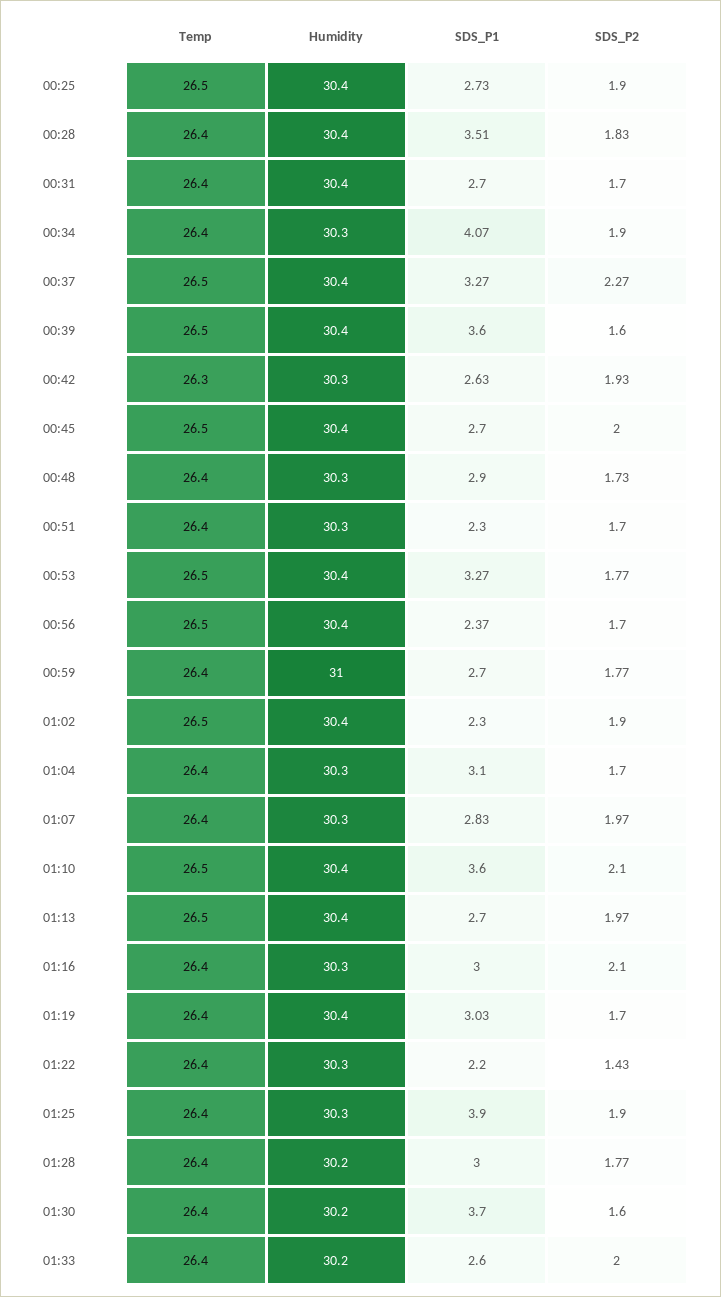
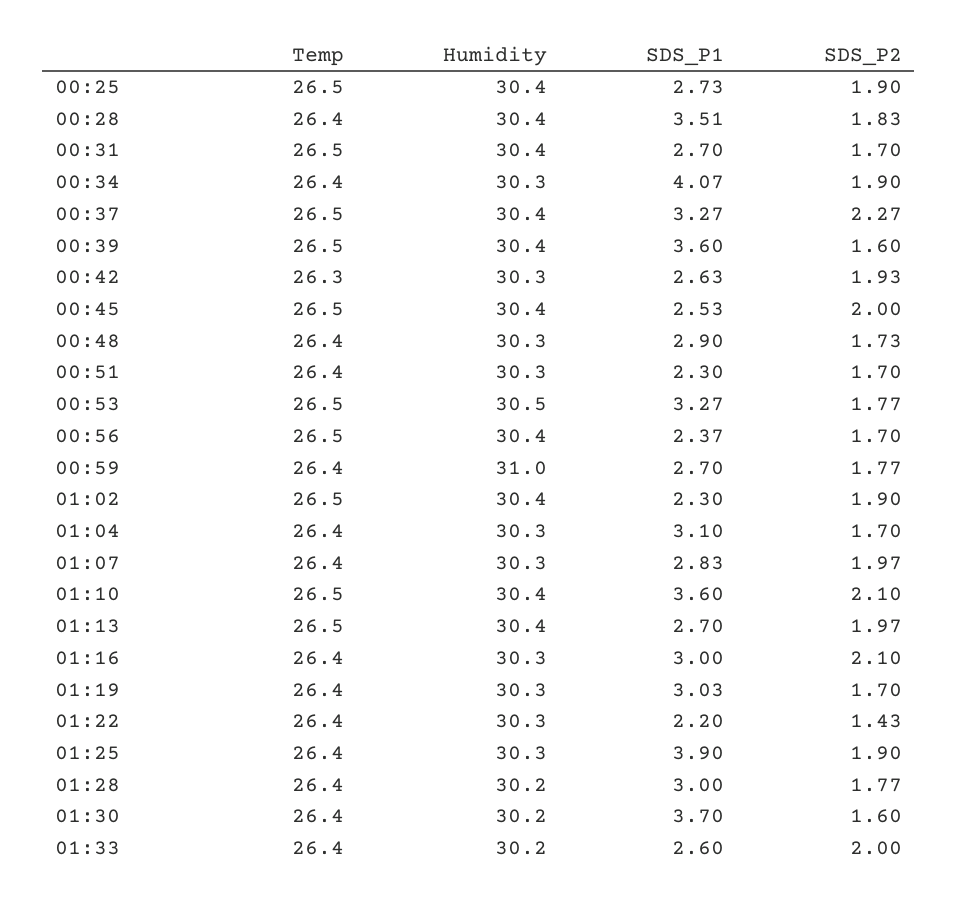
  {
    "Temp": {
      "00:25": 26.5,
      "00:28": 26.4,
-     "00:31": 26.4,
+     "00:31": 26.5,
      "00:34": 26.4,
      "00:37": 26.5,
      "00:39": 26.5,
      "00:42": 26.3,
      "00:45": 26.5,
      "00:48": 26.4,
      "00:51": 26.4,
      "00:53": 26.5,
      "00:56": 26.5,
      "00:59": 26.4,
      "01:02": 26.5,
      "01:04": 26.4,
      "01:07": 26.4,
      "01:10": 26.5,
      "01:13": 26.5,
      "01:16": 26.4,
      "01:19": 26.4,
      "01:22": 26.4,
      "01:25": 26.4,
      "01:28": 26.4,
      "01:30": 26.4,
      "01:33": 26.4
    },
    "Humidity": {
      "00:25": 30.4,
      "00:28": 30.4,
      "00:31": 30.4,
      "00:34": 30.3,
      "00:37": 30.4,
      "00:39": 30.4,
      "00:42": 30.3,
      "00:45": 30.4,
      "00:48": 30.3,
      "00:51": 30.3,
-     "00:53": 30.4,
+     "00:53": 30.5,
      "00:56": 30.4,
      "00:59": 31,
      "01:02": 30.4,
      "01:04": 30.3,
      "01:07": 30.3,
      "01:10": 30.4,
      "01:13": 30.4,
      "01:16": 30.3,
-     "01:19": 30.4,
+     "01:19": 30.3,
      "01:22": 30.3,
      "01:25": 30.3,
      "01:28": 30.2,
      "01:30": 30.2,
      "01:33": 30.2
    },
    "SDS_P1": {
      "00:25": 2.73,
      "00:28": 3.51,
      "00:31": 2.7,
      "00:34": 4.07,
      "00:37": 3.27,
      "00:39": 3.6,
      "00:42": 2.63,
-     "00:45": 2.7,
+     "00:45": 2.53,
      "00:48": 2.9,
      "00:51": 2.3,
      "00:53": 3.27,
      "00:56": 2.37,
      "00:59": 2.7,
      "01:02": 2.3,
      "01:04": 3.1,
      "01:07": 2.83,
      "01:10": 3.6,
      "01:13": 2.7,
      "01:16": 3,
      "01:19": 3.03,
      "01:22": 2.2,
      "01:25": 3.9,
      "01:28": 3,
      "01:30": 3.7,
      "01:33": 2.6
    },
    "SDS_P2": {
      "00:25": 1.9,
      "00:28": 1.83,
      "00:31": 1.7,
      "00:34": 1.9,
      "00:37": 2.27,
      "00:39": 1.6,
      "00:42": 1.93,
      "00:45": 2,
      "00:48": 1.73,
      "00:51": 1.7,
      "00:53": 1.77,
      "00:56": 1.7,
      "00:59": 1.77,
      "01:02": 1.9,
      "01:04": 1.7,
      "01:07": 1.97,
      "01:10": 2.1,
      "01:13": 1.97,
      "01:16": 2.1,
      "01:19": 1.7,
      "01:22": 1.43,
      "01:25": 1.9,
      "01:28": 1.77,
      "01:30": 1.6,
      "01:33": 2
    }
  }

